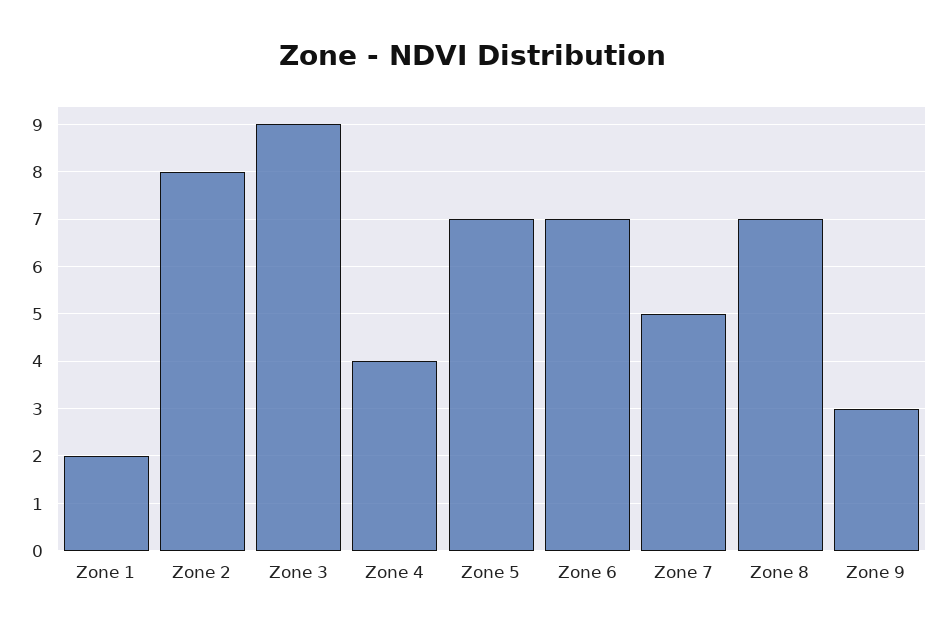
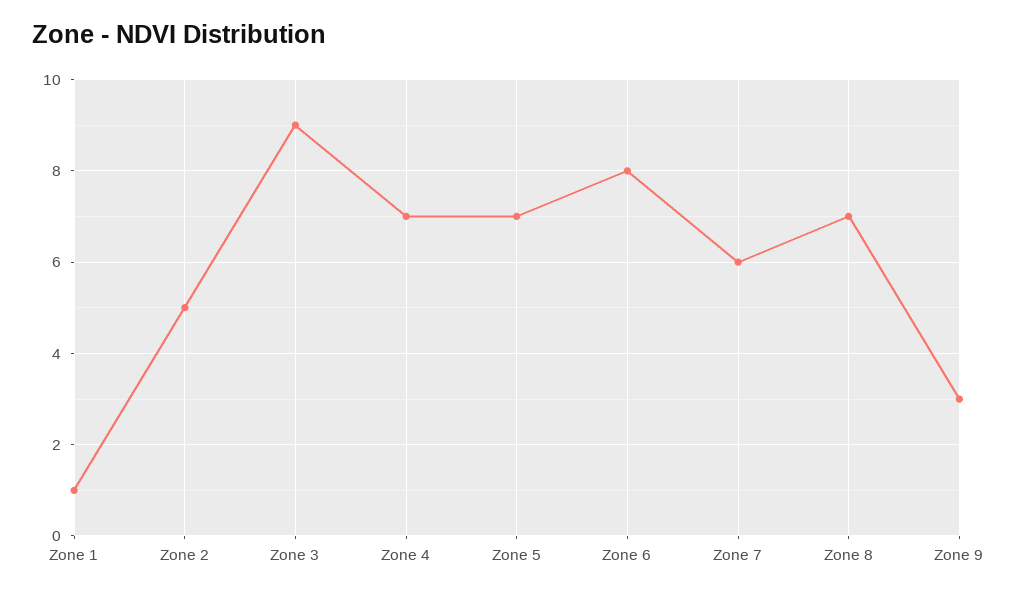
  {
-   "Zone 1": 2,
+   "Zone 1": 1,
-   "Zone 2": 8,
+   "Zone 2": 5,
    "Zone 3": 9,
-   "Zone 4": 4,
+   "Zone 4": 7,
    "Zone 5": 7,
-   "Zone 6": 7,
+   "Zone 6": 8,
-   "Zone 7": 5,
+   "Zone 7": 6,
    "Zone 8": 7,
    "Zone 9": 3
  }

